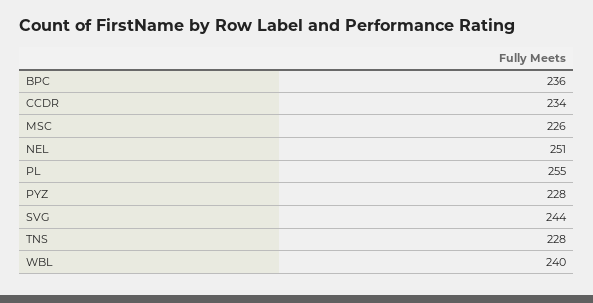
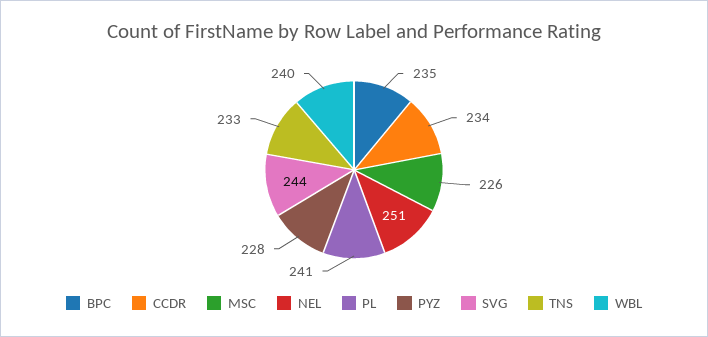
  {
-   "BPC": 236,
+   "BPC": 235,
    "CCDR": 234,
    "MSC": 226,
    "NEL": 251,
-   "PL": 255,
+   "PL": 241,
    "PYZ": 228,
    "SVG": 244,
-   "TNS": 228,
+   "TNS": 233,
    "WBL": 240
  }

